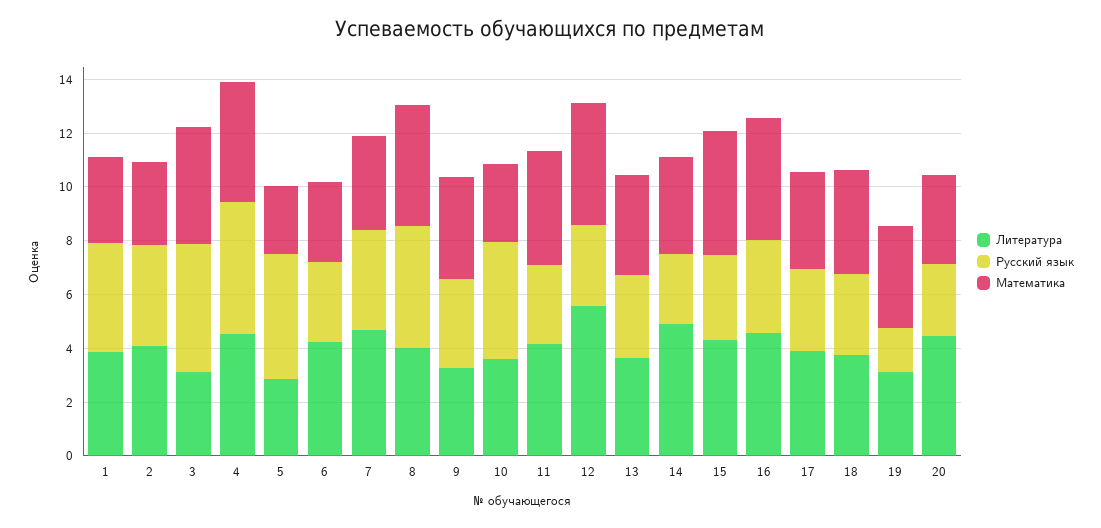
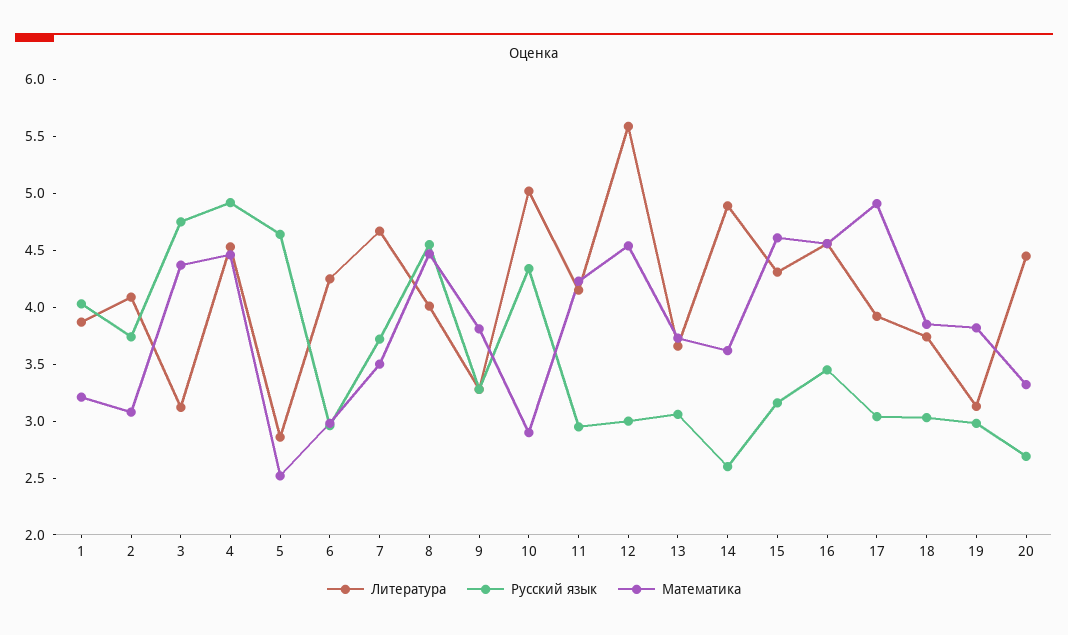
  {
    "Литература": {
      "1": 3.9,
      "2": 4.1,
      "3": 3.1,
      "4": 4.5,
      "5": 2.9,
      "6": 4.3,
      "7": 4.7,
      "8": 4,
      "9": 3.3,
-     "10": 3.5,
+     "10": 5,
      "11": 4.2,
      "12": 5.6,
      "13": 3.7,
      "14": 4.9,
      "15": 4.3,
      "16": 4.6,
      "17": 3.9,
      "18": 3.7,
      "19": 3.1,
      "20": 4.5
    },
    "Русский язык": {
      "1": 4,
      "2": 3.7,
      "3": 4.8,
      "4": 4.9,
      "5": 4.6,
      "6": 3,
      "7": 3.7,
      "8": 4.6,
      "9": 3.3,
      "10": 4.3,
      "11": 3,
      "12": 3,
      "13": 3.1,
      "14": 2.6,
      "15": 3.2,
      "16": 3.5,
      "17": 3,
      "18": 3,
-     "19": 1.5,
+     "19": 3,
      "20": 2.7
    },
    "Математика": {
      "1": 3.2,
      "2": 3.1,
      "3": 4.4,
      "4": 4.5,
      "5": 2.5,
      "6": 3,
      "7": 3.5,
      "8": 4.5,
      "9": 3.8,
      "10": 2.9,
      "11": 4.2,
      "12": 4.5,
      "13": 3.7,
      "14": 3.6,
      "15": 4.6,
      "16": 4.6,
-     "17": 3.5,
+     "17": 4.9,
      "18": 3.9,
      "19": 3.8,
      "20": 3.3
    }
  }

